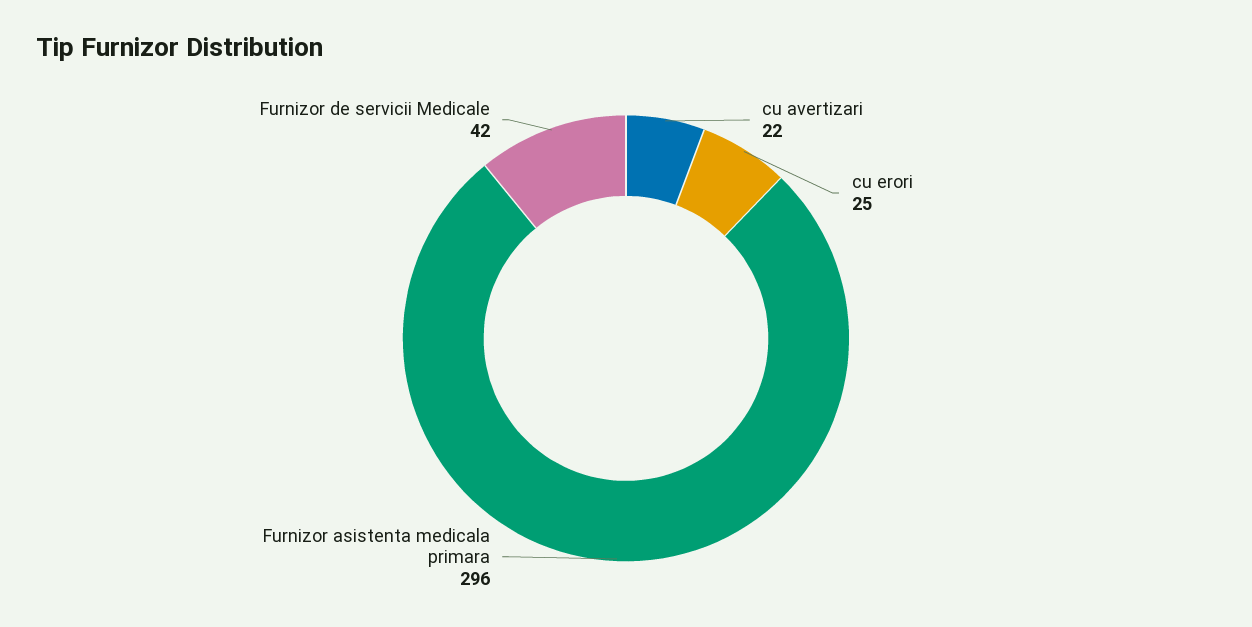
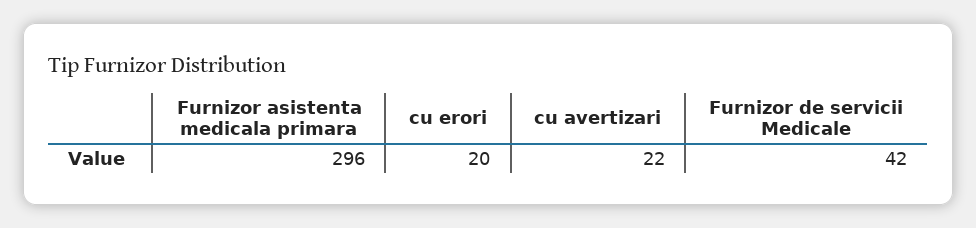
  {
    "cu avertizari": 22,
-   "cu erori": 25,
+   "cu erori": 20,
    "Furnizor asistenta medicala primara": 296,
    "Furnizor de servicii Medicale": 42
  }

